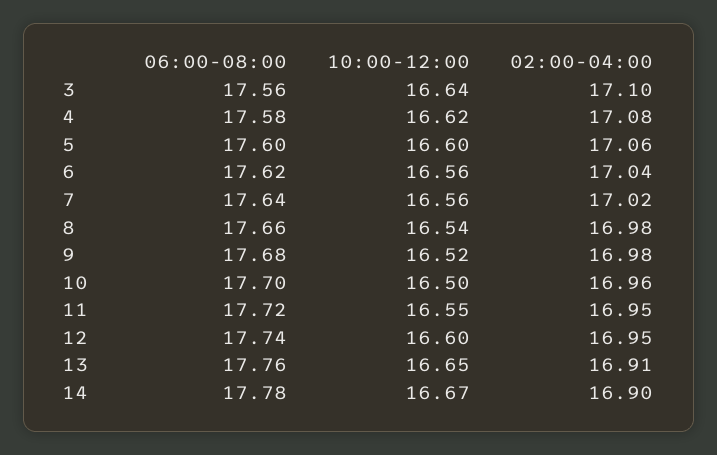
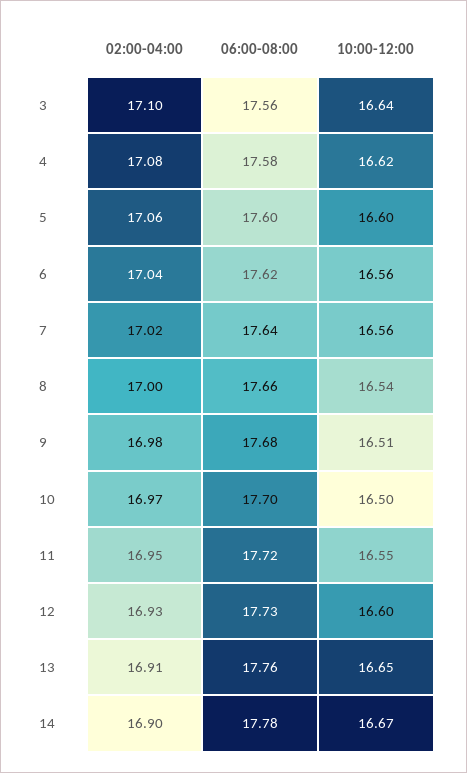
  {
    "06:00-08:00": {
      "3": 17.56,
      "4": 17.58,
      "5": 17.6,
      "6": 17.62,
      "7": 17.64,
      "8": 17.66,
      "9": 17.68,
      "10": 17.7,
      "11": 17.72,
-     "12": 17.74,
+     "12": 17.73,
      "13": 17.76,
      "14": 17.78
    },
    "10:00-12:00": {
      "3": 16.64,
      "4": 16.62,
      "5": 16.6,
      "6": 16.56,
      "7": 16.56,
      "8": 16.54,
-     "9": 16.52,
+     "9": 16.51,
      "10": 16.5,
      "11": 16.55,
      "12": 16.6,
      "13": 16.65,
      "14": 16.67
    },
    "02:00-04:00": {
      "3": 17.1,
      "4": 17.08,
      "5": 17.06,
      "6": 17.04,
      "7": 17.02,
-     "8": 16.98,
+     "8": 17,
      "9": 16.98,
-     "10": 16.96,
+     "10": 16.97,
      "11": 16.95,
-     "12": 16.95,
+     "12": 16.93,
      "13": 16.91,
      "14": 16.9
    }
  }

